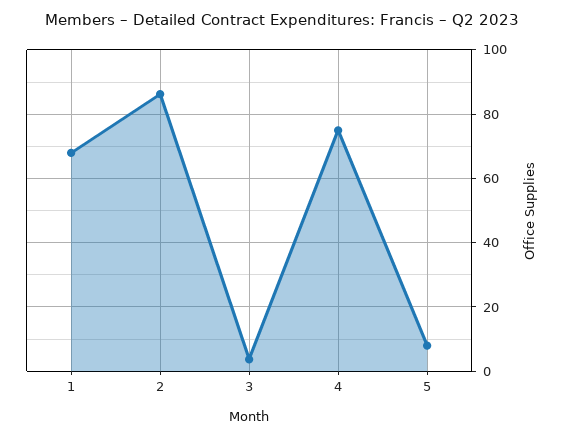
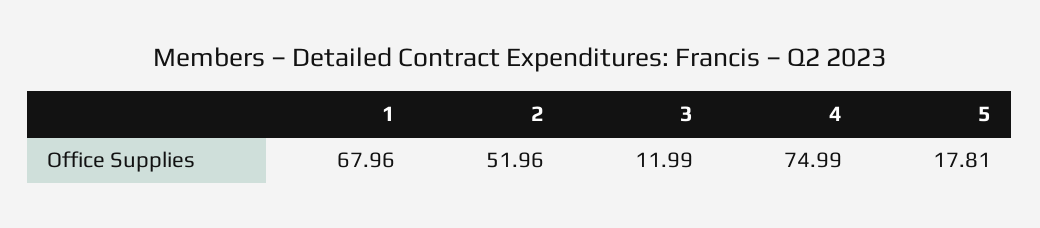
  {
    "1": 67.96,
-   "2": 86,
+   "2": 51.96,
-   "3": 4,
+   "3": 11.99,
    "4": 74.99,
-   "5": 8
+   "5": 17.81
  }

